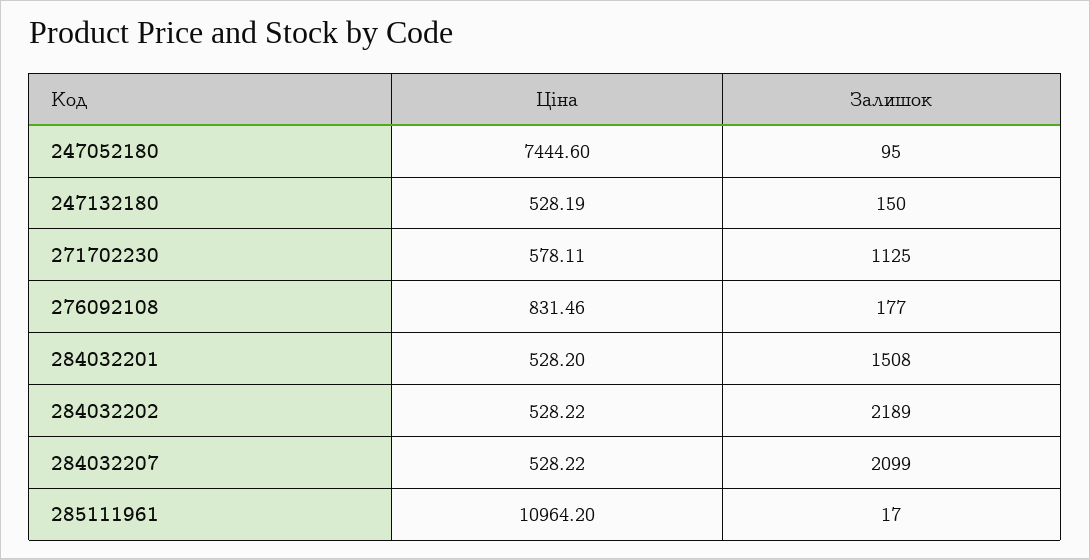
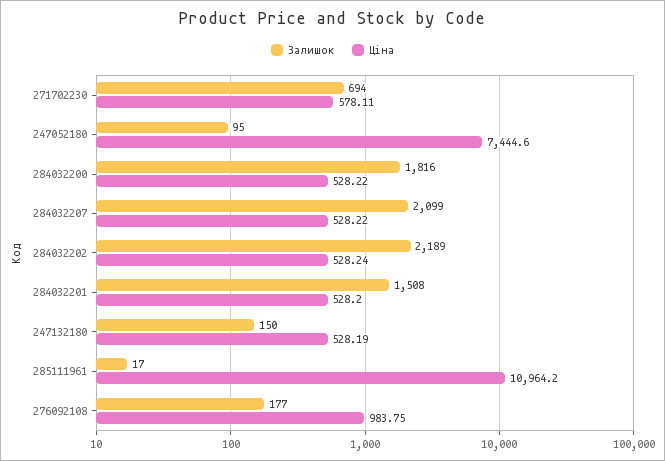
  {
    "Ціна": {
      "247052180": 7444.6,
      "247132180": 528.19,
      "271702230": 578.11,
-     "276092108": 831.46,
+     "276092108": 983.75,
      "284032201": 528.2,
-     "284032202": 528.22,
+     "284032202": 528.24,
      "284032207": 528.22,
-     "285111961": 10964.2
+     "285111961": 10964.2,
+     "284032200": 528.22
    },
    "Залишок": {
      "247052180": 95,
      "247132180": 150,
-     "271702230": 1125,
+     "271702230": 694,
      "276092108": 177,
      "284032201": 1508,
      "284032202": 2189,
      "284032207": 2099,
-     "285111961": 17
+     "285111961": 17,
+     "284032200": 1816
    }
  }

